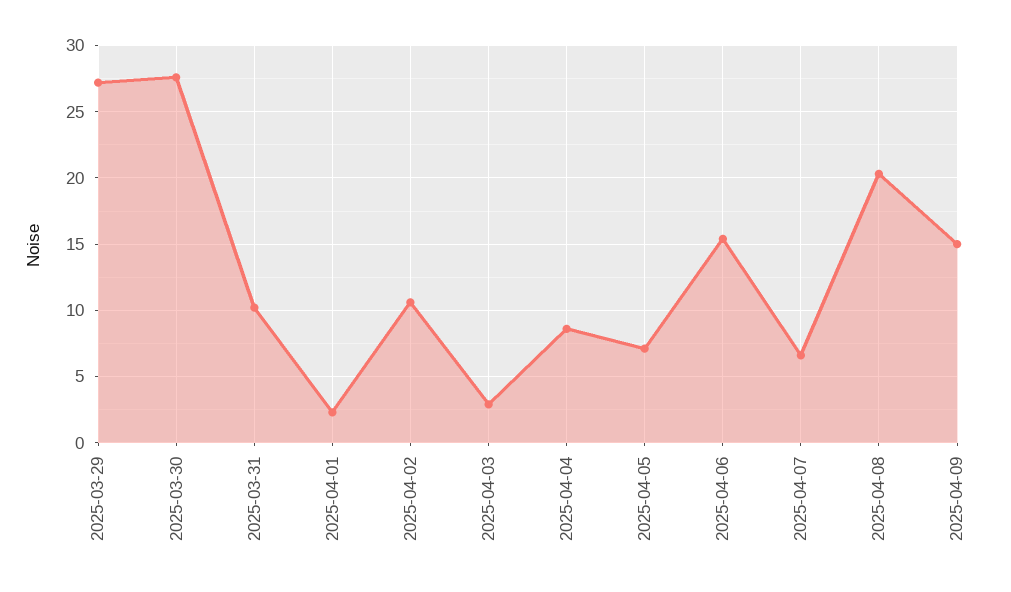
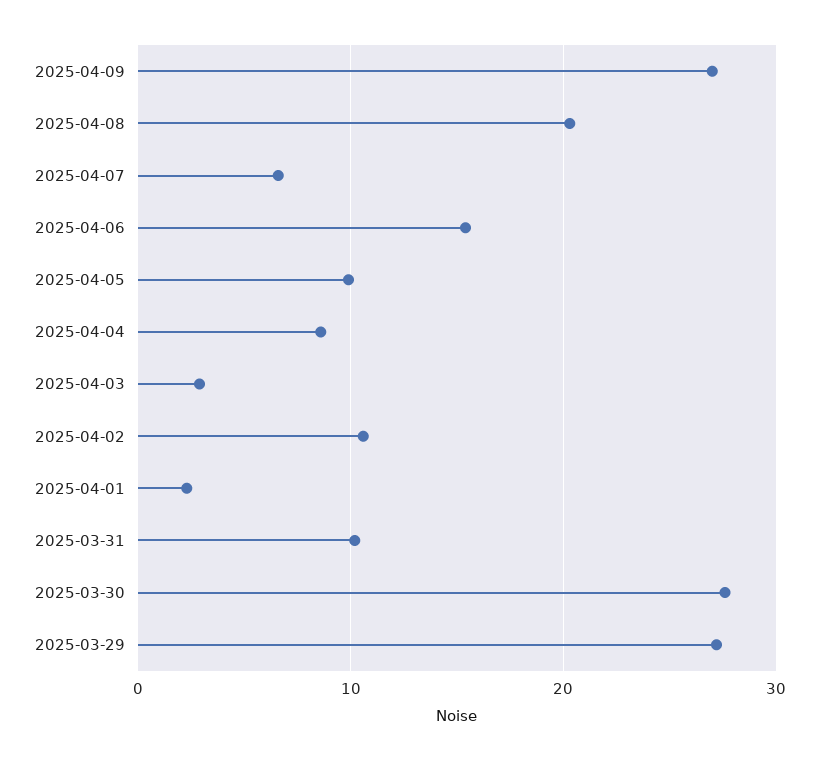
  {
    "2025-03-29": 27,
    "2025-03-30": 27.5,
    "2025-03-31": 10,
    "2025-04-01": 2.5,
    "2025-04-02": 10.5,
    "2025-04-03": 3,
    "2025-04-04": 8.5,
-   "2025-04-05": 7,
+   "2025-04-05": 10,
    "2025-04-06": 15.5,
    "2025-04-07": 6.5,
    "2025-04-08": 20.5,
-   "2025-04-09": 15
+   "2025-04-09": 27
  }

